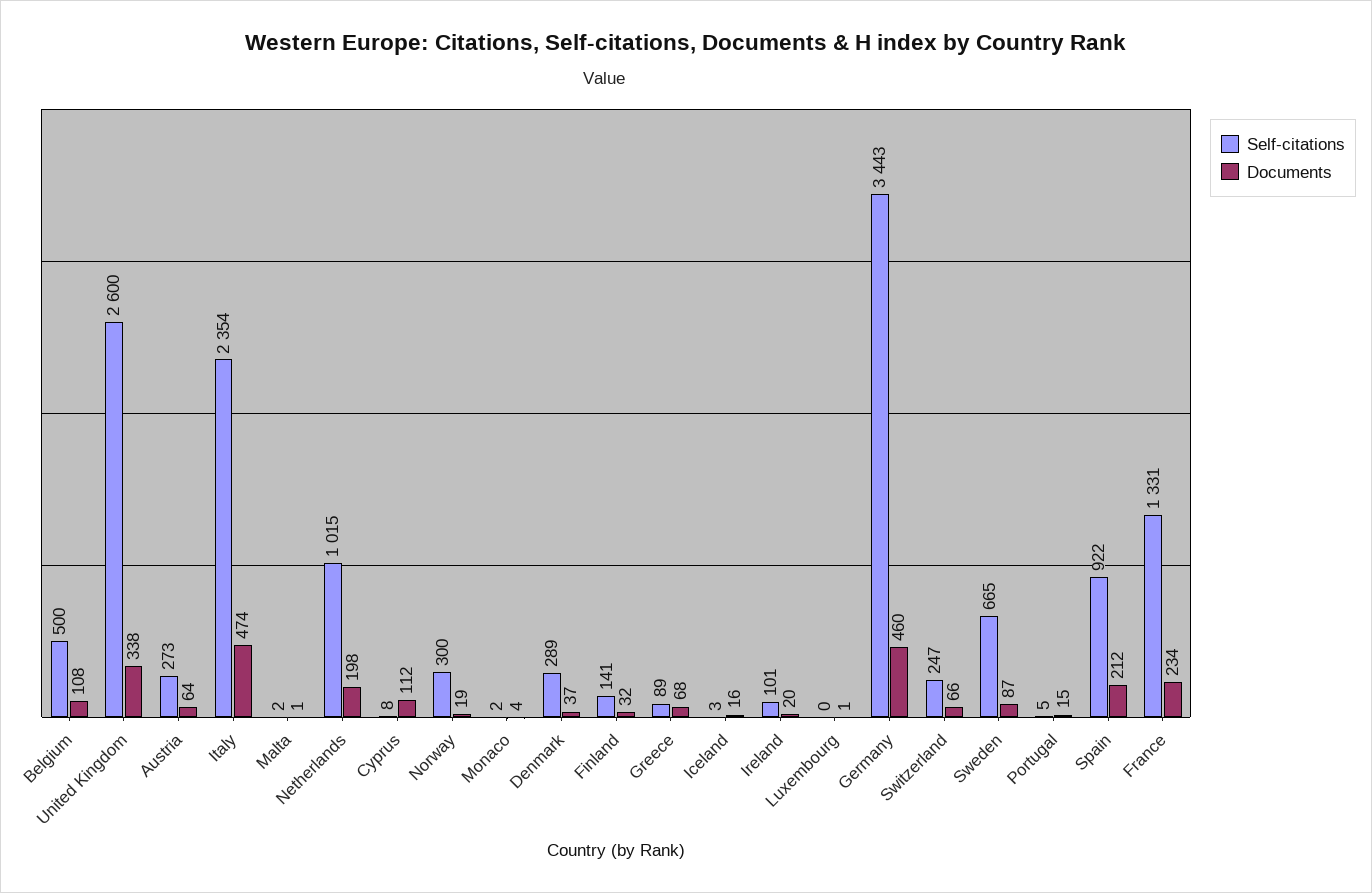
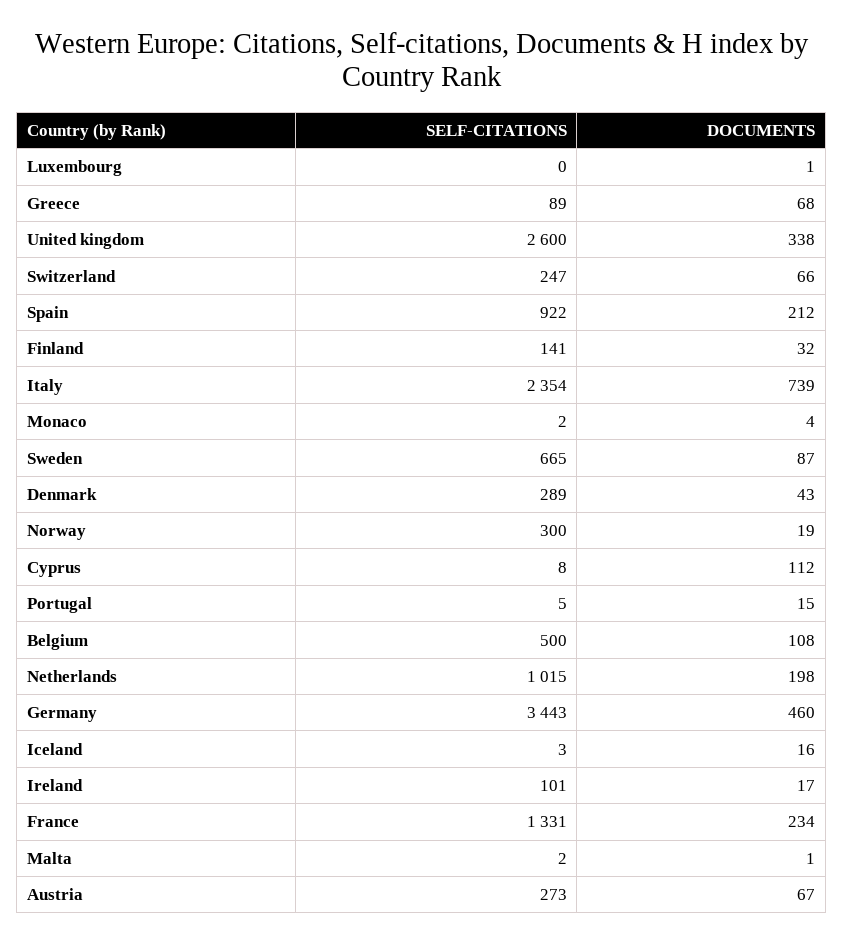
  {
    "Self-citations": {
      "Belgium": 500,
      "United Kingdom": 2600,
      "Austria": 273,
      "Italy": 2354,
      "Malta": 2,
      "Netherlands": 1015,
      "Cyprus": 8,
      "Norway": 300,
      "Monaco": 2,
      "Denmark": 289,
      "Finland": 141,
      "Greece": 89,
      "Iceland": 3,
      "Ireland": 101,
      "Luxembourg": 0,
      "Germany": 3443,
      "Switzerland": 247,
      "Sweden": 665,
      "Portugal": 5,
      "Spain": 922,
      "France": 1331
    },
    "Documents": {
      "Belgium": 108,
      "United Kingdom": 338,
-     "Austria": 64,
+     "Austria": 67,
-     "Italy": 474,
+     "Italy": 739,
      "Malta": 1,
      "Netherlands": 198,
      "Cyprus": 112,
      "Norway": 19,
      "Monaco": 4,
-     "Denmark": 37,
+     "Denmark": 43,
      "Finland": 32,
      "Greece": 68,
      "Iceland": 16,
-     "Ireland": 20,
+     "Ireland": 17,
      "Luxembourg": 1,
      "Germany": 460,
      "Switzerland": 66,
      "Sweden": 87,
      "Portugal": 15,
      "Spain": 212,
      "France": 234
    }
  }

